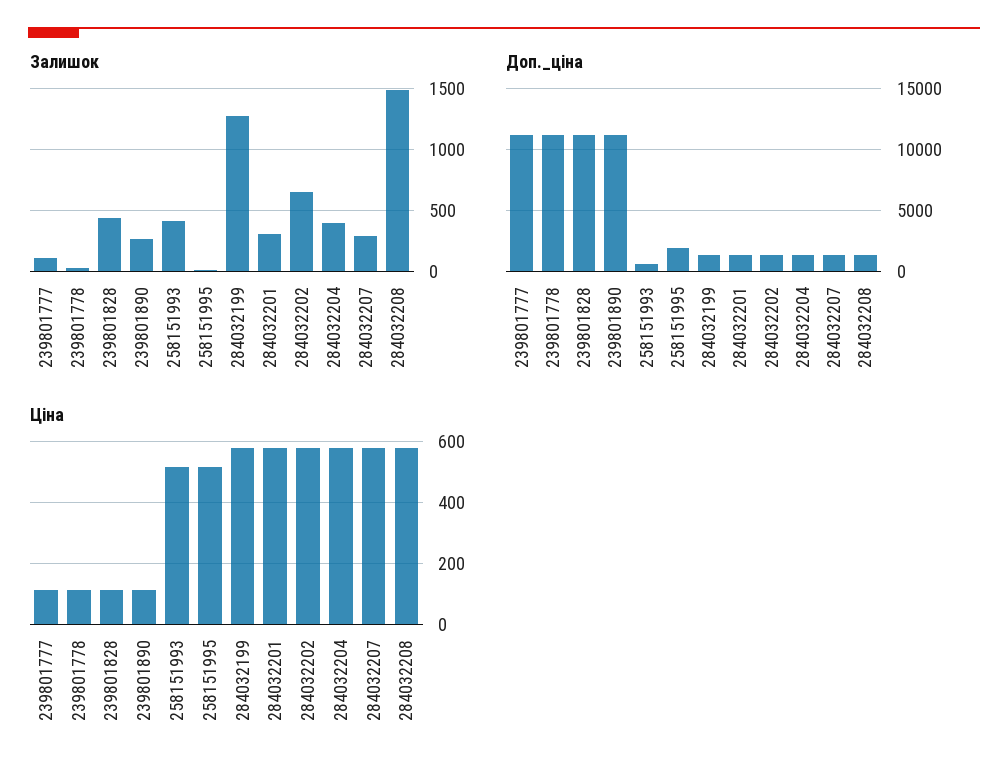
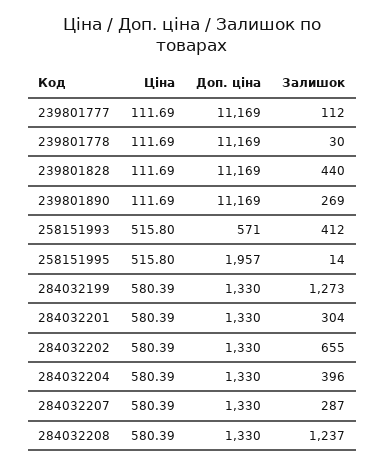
  {
    "Залишок": {
      "239801777": 112,
      "239801778": 30,
      "239801828": 440,
      "239801890": 269,
      "258151993": 412,
      "258151995": 14,
      "284032199": 1273,
      "284032201": 304,
      "284032202": 655,
      "284032204": 396,
      "284032207": 287,
-     "284032208": 1500
+     "284032208": 1237
    },
    "Доп._ціна": {
      "239801777": 11169,
      "239801778": 11169,
      "239801828": 11169,
      "239801890": 11169,
      "258151993": 571,
      "258151995": 1957,
      "284032199": 1330,
      "284032201": 1330,
      "284032202": 1330,
      "284032204": 1330,
      "284032207": 1330,
      "284032208": 1330
    },
    "Ціна": {
      "239801777": 111.69,
      "239801778": 111.69,
      "239801828": 111.69,
      "239801890": 111.69,
      "258151993": 515.8,
      "258151995": 515.8,
      "284032199": 580.39,
      "284032201": 580.39,
      "284032202": 580.39,
      "284032204": 580.39,
      "284032207": 580.39,
      "284032208": 580.39
    }
  }

